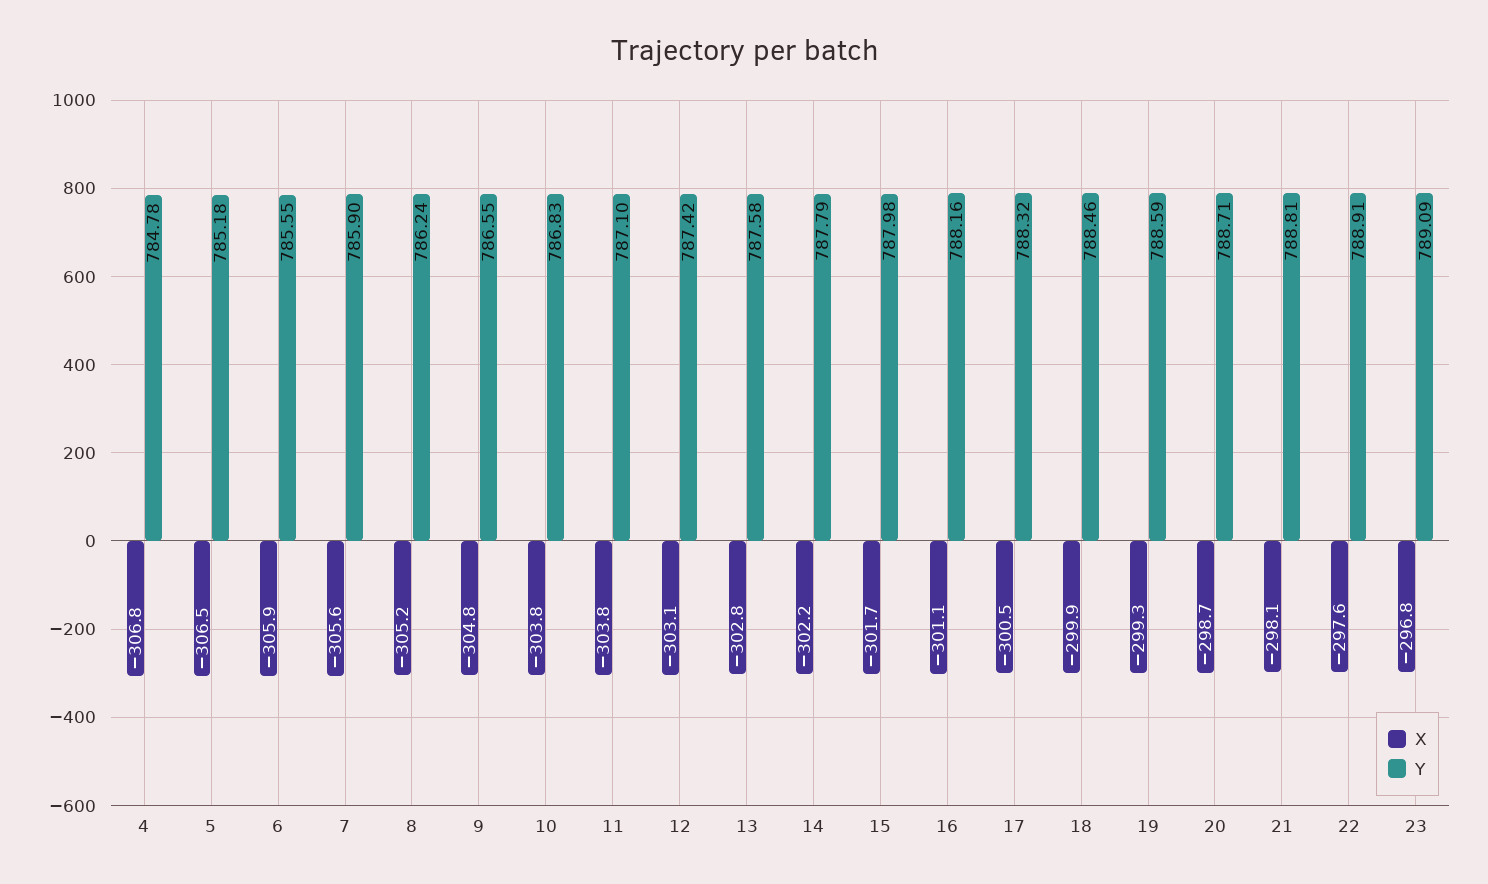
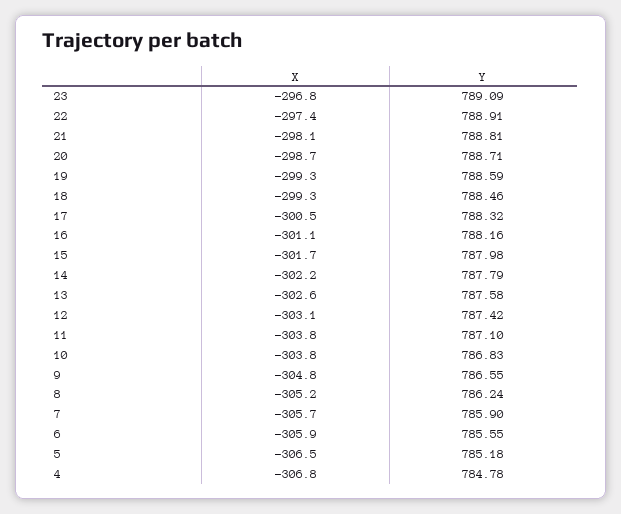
  {
    "X": {
      "4": -306.8,
      "5": -306.5,
      "6": -305.9,
-     "7": -305.6,
+     "7": -305.7,
      "8": -305.2,
      "9": -304.8,
      "10": -303.8,
      "11": -303.8,
      "12": -303.1,
-     "13": -302.8,
+     "13": -302.6,
      "14": -302.2,
      "15": -301.7,
      "16": -301.1,
      "17": -300.5,
-     "18": -299.9,
+     "18": -299.3,
      "19": -299.3,
      "20": -298.7,
      "21": -298.1,
-     "22": -297.6,
+     "22": -297.4,
      "23": -296.8
    },
    "Y": {
      "4": 784.78,
      "5": 785.18,
      "6": 785.55,
      "7": 785.9,
      "8": 786.24,
      "9": 786.55,
      "10": 786.83,
      "11": 787.1,
      "12": 787.42,
      "13": 787.58,
      "14": 787.79,
      "15": 787.98,
      "16": 788.16,
      "17": 788.32,
      "18": 788.46,
      "19": 788.59,
      "20": 788.71,
      "21": 788.81,
      "22": 788.91,
      "23": 789.09
    }
  }

